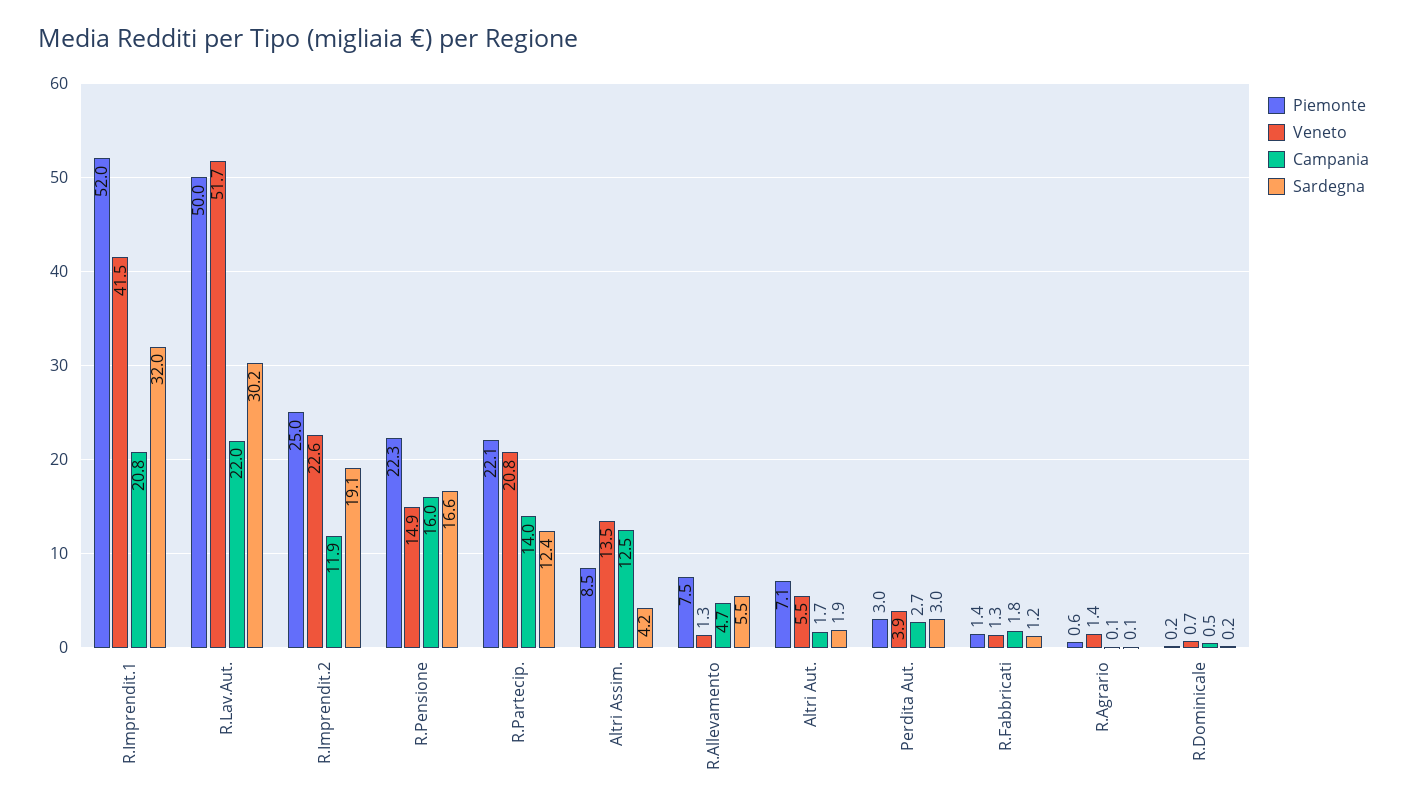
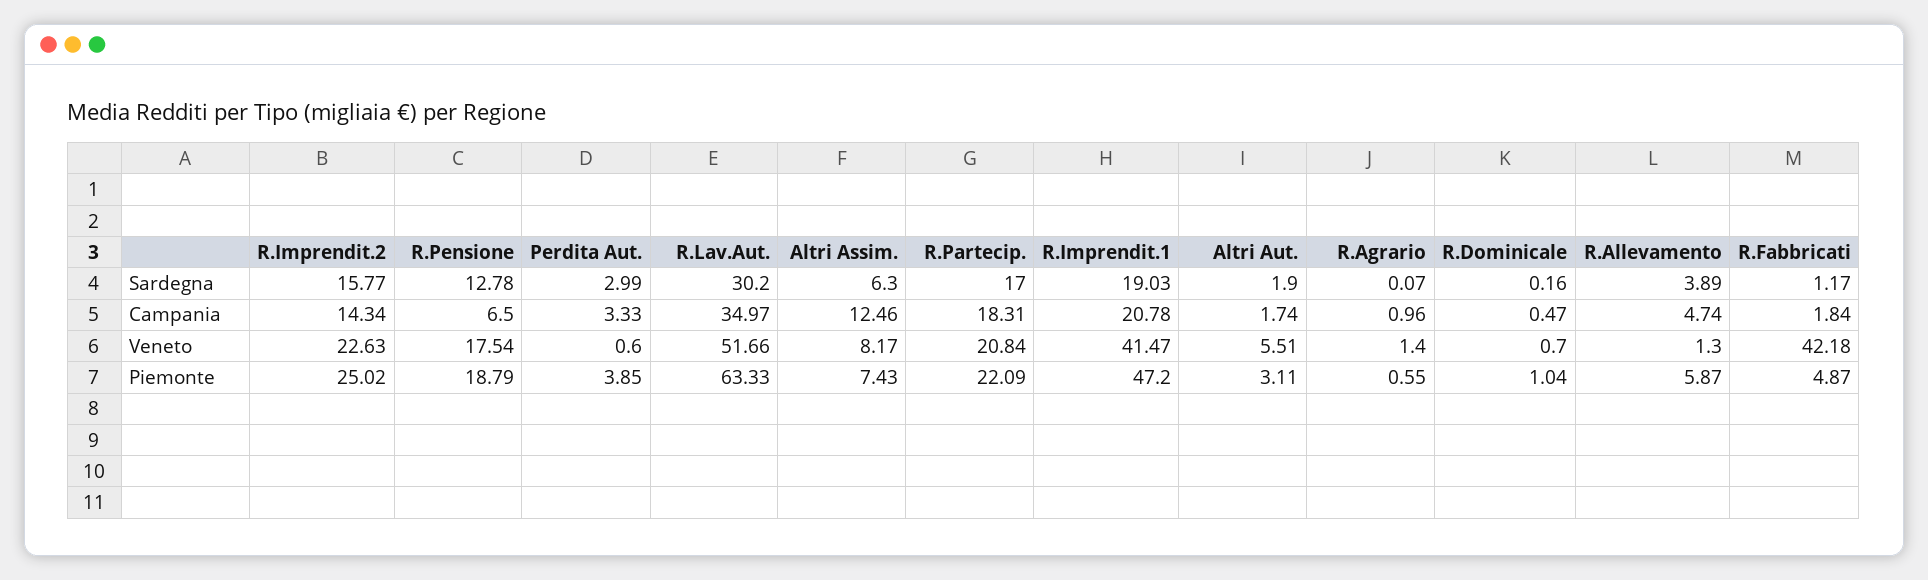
  {
    "Piemonte": {
-     "R.Imprendit.1": 52,
+     "R.Imprendit.1": 47.2,
-     "R.Lav.Aut.": 50,
+     "R.Lav.Aut.": 63.33,
      "R.Imprendit.2": 25.02,
-     "R.Pensione": 22.3,
+     "R.Pensione": 18.79,
      "R.Partecip.": 22.09,
-     "Altri Assim.": 8.5,
+     "Altri Assim.": 7.43,
-     "R.Allevamento": 7.5,
+     "R.Allevamento": 5.87,
-     "Altri Aut.": 7.1,
+     "Altri Aut.": 3.11,
-     "Perdita Aut.": 3,
+     "Perdita Aut.": 3.85,
-     "R.Fabbricati": 1.4,
+     "R.Fabbricati": 4.87,
      "R.Agrario": 0.55,
-     "R.Dominicale": 0.2
+     "R.Dominicale": 1.04
    },
    "Veneto": {
      "R.Imprendit.1": 41.47,
      "R.Lav.Aut.": 51.66,
      "R.Imprendit.2": 22.63,
-     "R.Pensione": 14.9,
+     "R.Pensione": 17.54,
      "R.Partecip.": 20.84,
-     "Altri Assim.": 13.5,
+     "Altri Assim.": 8.17,
      "R.Allevamento": 1.3,
      "Altri Aut.": 5.51,
-     "Perdita Aut.": 3.9,
+     "Perdita Aut.": 0.6,
-     "R.Fabbricati": 1.3,
+     "R.Fabbricati": 42.18,
      "R.Agrario": 1.4,
      "R.Dominicale": 0.7
    },
    "Campania": {
      "R.Imprendit.1": 20.78,
-     "R.Lav.Aut.": 22,
+     "R.Lav.Aut.": 34.97,
-     "R.Imprendit.2": 11.9,
+     "R.Imprendit.2": 14.34,
-     "R.Pensione": 16,
+     "R.Pensione": 6.5,
-     "R.Partecip.": 14,
+     "R.Partecip.": 18.31,
      "Altri Assim.": 12.46,
      "R.Allevamento": 4.74,
      "Altri Aut.": 1.74,
-     "Perdita Aut.": 2.7,
+     "Perdita Aut.": 3.33,
      "R.Fabbricati": 1.84,
-     "R.Agrario": 0.1,
+     "R.Agrario": 0.96,
      "R.Dominicale": 0.47
    },
    "Sardegna": {
-     "R.Imprendit.1": 32,
+     "R.Imprendit.1": 19.03,
      "R.Lav.Aut.": 30.2,
-     "R.Imprendit.2": 19.1,
+     "R.Imprendit.2": 15.77,
-     "R.Pensione": 16.6,
+     "R.Pensione": 12.78,
-     "R.Partecip.": 12.4,
+     "R.Partecip.": 17,
-     "Altri Assim.": 4.2,
+     "Altri Assim.": 6.3,
-     "R.Allevamento": 5.5,
+     "R.Allevamento": 3.89,
      "Altri Aut.": 1.9,
      "Perdita Aut.": 2.99,
      "R.Fabbricati": 1.17,
      "R.Agrario": 0.07,
      "R.Dominicale": 0.16
    }
  }

